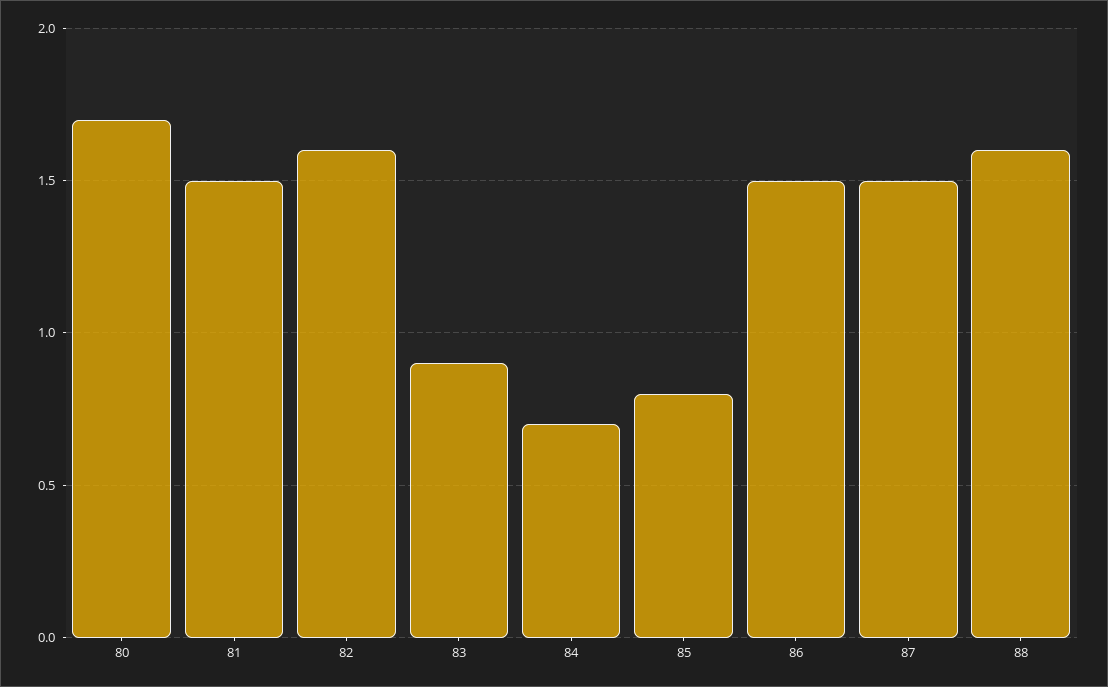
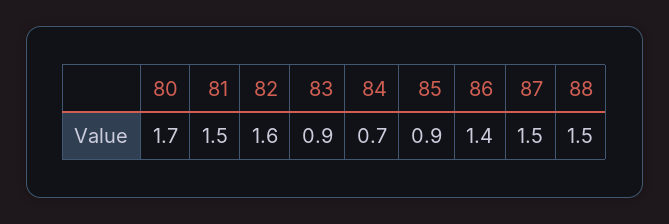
  {
    "80": 1.7,
    "81": 1.5,
    "82": 1.6,
    "83": 0.9,
    "84": 0.7,
-   "85": 0.8,
+   "85": 0.9,
-   "86": 1.5,
+   "86": 1.4,
    "87": 1.5,
-   "88": 1.6
+   "88": 1.5
  }

